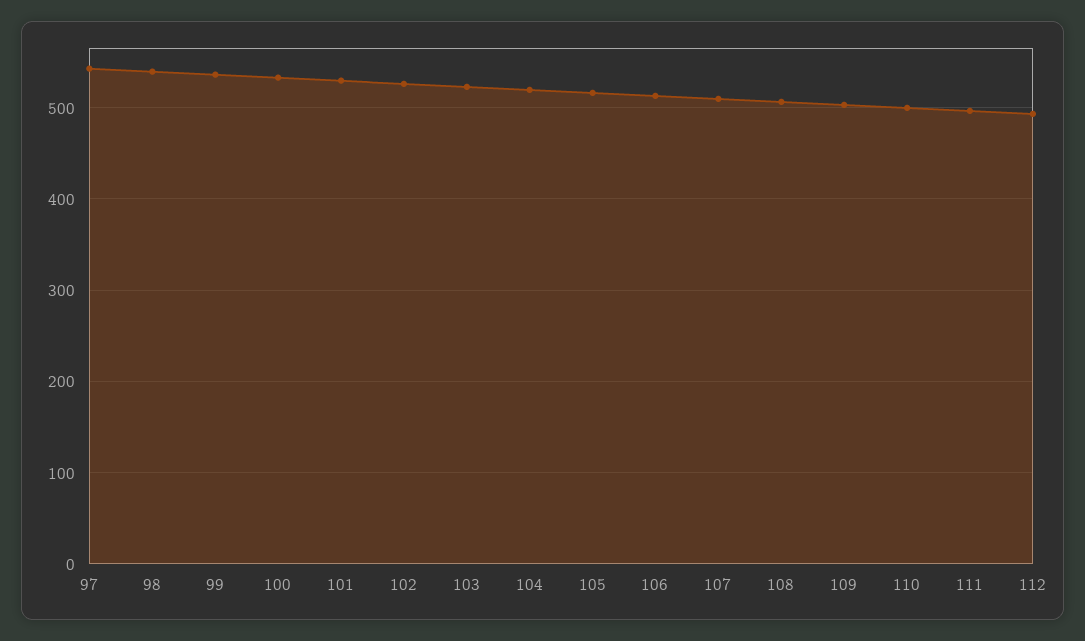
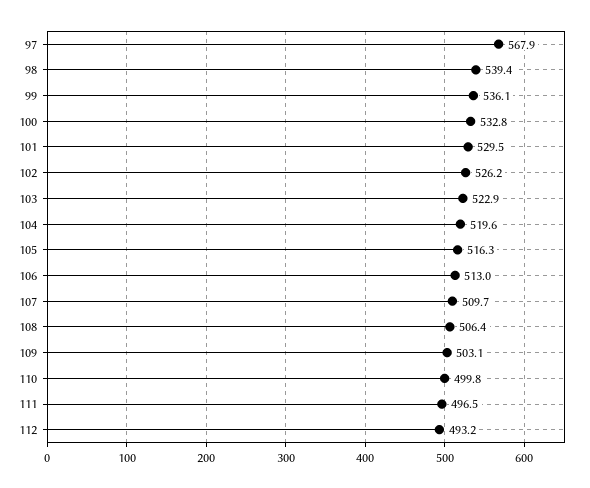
  {
-   "97": 540,
+   "97": 567.9,
    "98": 539.4,
    "99": 536.1,
    "100": 532.8,
    "101": 529.5,
    "102": 526.2,
    "103": 522.9,
    "104": 519.6,
    "105": 516.3,
    "106": 513,
    "107": 509.7,
    "108": 506.4,
    "109": 503.1,
    "110": 499.8,
    "111": 496.5,
    "112": 493.2
  }

